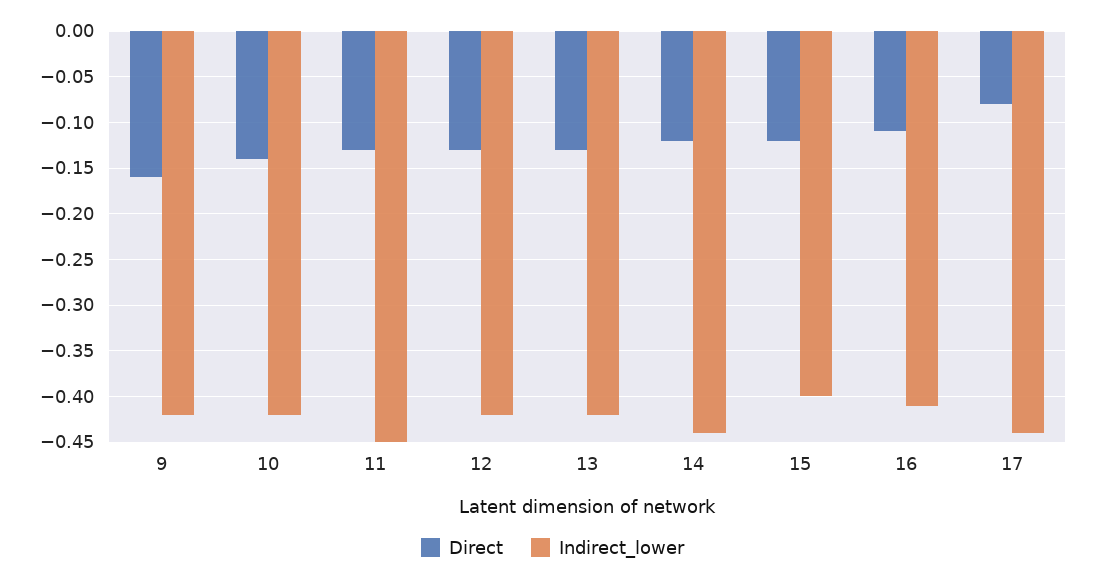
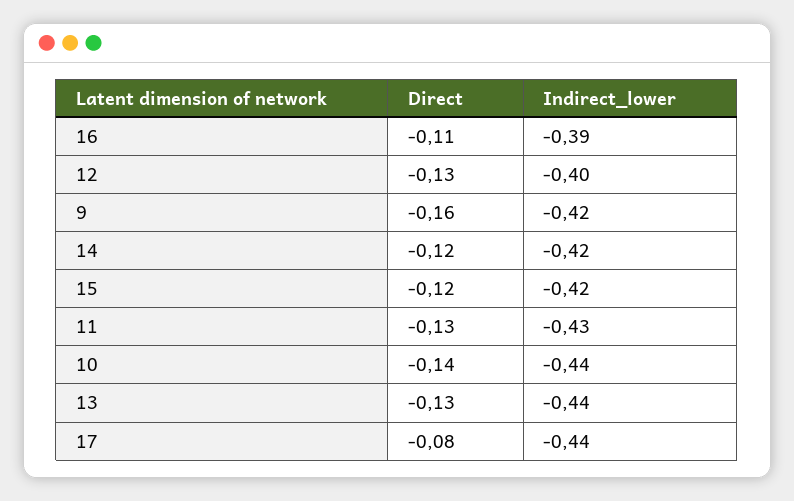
  {
    "Direct": {
      "9": -0.16,
      "10": -0.14,
      "11": -0.13,
      "12": -0.13,
      "13": -0.13,
      "14": -0.12,
      "15": -0.12,
      "16": -0.11,
      "17": -0.08
    },
    "Indirect_lower": {
      "9": -0.42,
-     "10": -0.42,
+     "10": -0.44,
-     "11": -0.45,
+     "11": -0.43,
-     "12": -0.42,
+     "12": -0.4,
-     "13": -0.42,
+     "13": -0.44,
-     "14": -0.44,
+     "14": -0.42,
-     "15": -0.4,
+     "15": -0.42,
-     "16": -0.41,
+     "16": -0.39,
      "17": -0.44
    }
  }

